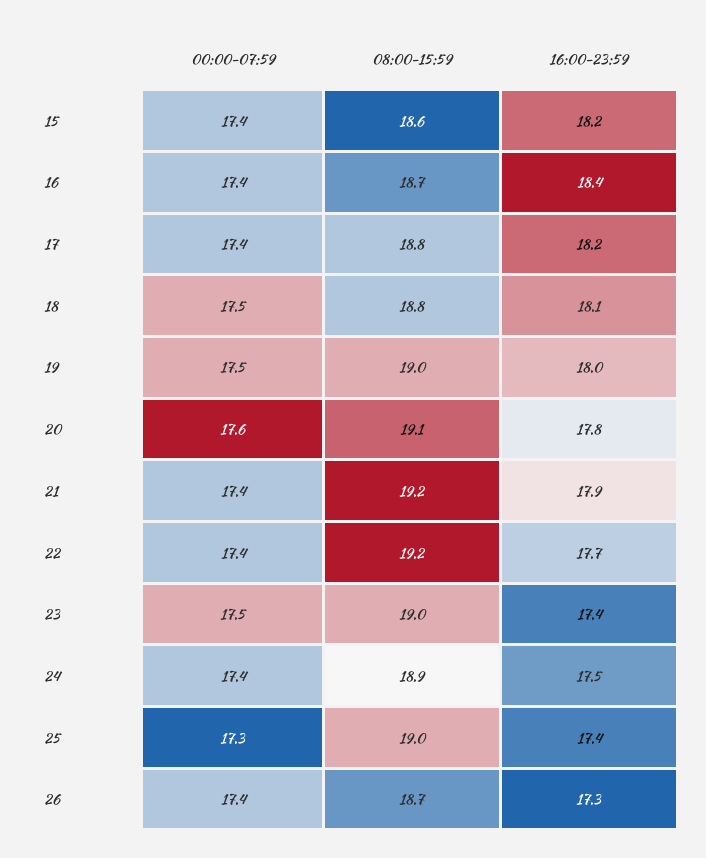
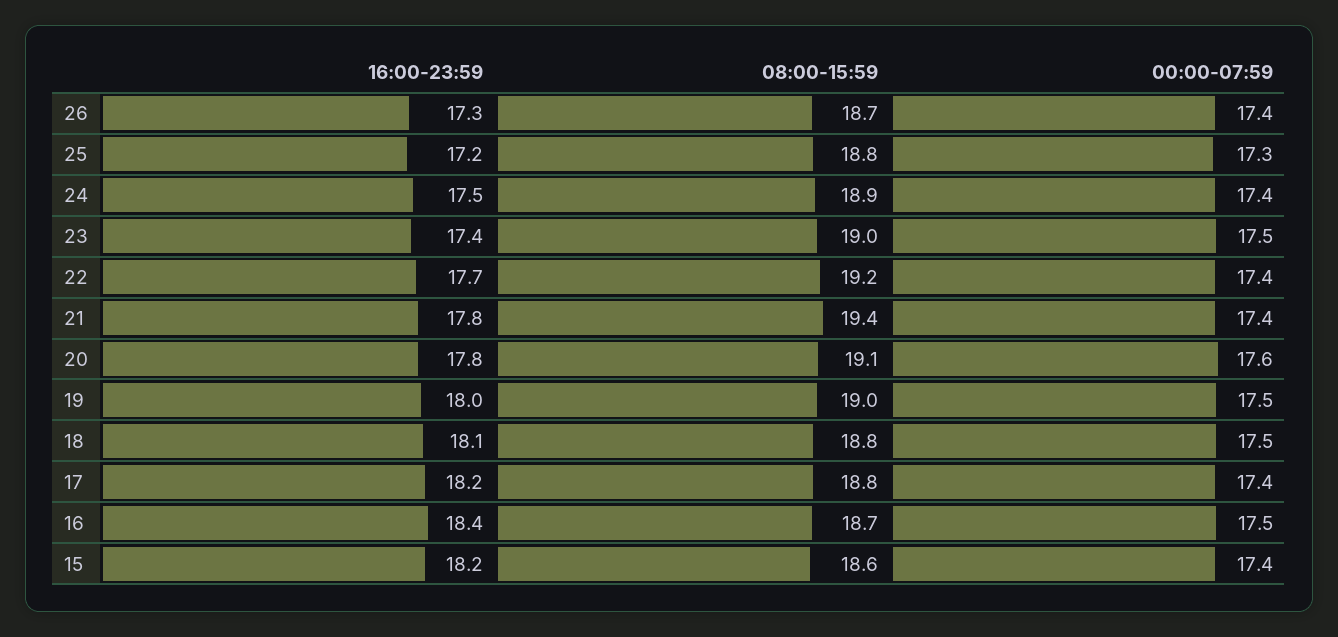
  {
    "00:00-07:59": {
      "15": 17.4,
-     "16": 17.4,
+     "16": 17.5,
      "17": 17.4,
      "18": 17.5,
      "19": 17.5,
      "20": 17.6,
      "21": 17.4,
      "22": 17.4,
      "23": 17.5,
      "24": 17.4,
      "25": 17.3,
      "26": 17.4
    },
    "08:00-15:59": {
      "15": 18.6,
      "16": 18.7,
      "17": 18.8,
      "18": 18.8,
      "19": 19,
      "20": 19.1,
-     "21": 19.2,
+     "21": 19.4,
      "22": 19.2,
      "23": 19,
      "24": 18.9,
-     "25": 19,
+     "25": 18.8,
      "26": 18.7
    },
    "16:00-23:59": {
      "15": 18.2,
      "16": 18.4,
      "17": 18.2,
      "18": 18.1,
      "19": 18,
      "20": 17.8,
-     "21": 17.9,
+     "21": 17.8,
      "22": 17.7,
      "23": 17.4,
      "24": 17.5,
-     "25": 17.4,
+     "25": 17.2,
      "26": 17.3
    }
  }

